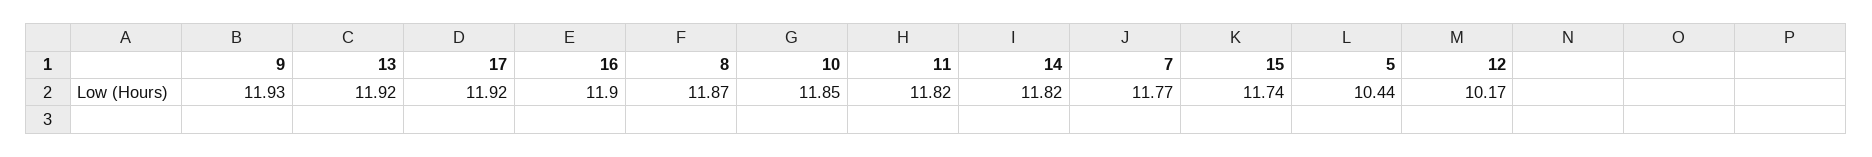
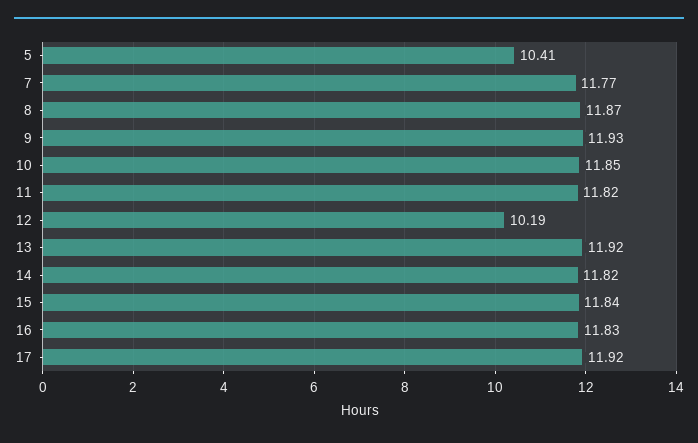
  {
    "9": 11.93,
    "13": 11.92,
    "17": 11.92,
-   "16": 11.9,
+   "16": 11.83,
    "8": 11.87,
    "10": 11.85,
    "11": 11.82,
    "14": 11.82,
    "7": 11.77,
-   "15": 11.74,
+   "15": 11.84,
-   "5": 10.44,
+   "5": 10.41,
-   "12": 10.17
+   "12": 10.19
  }

